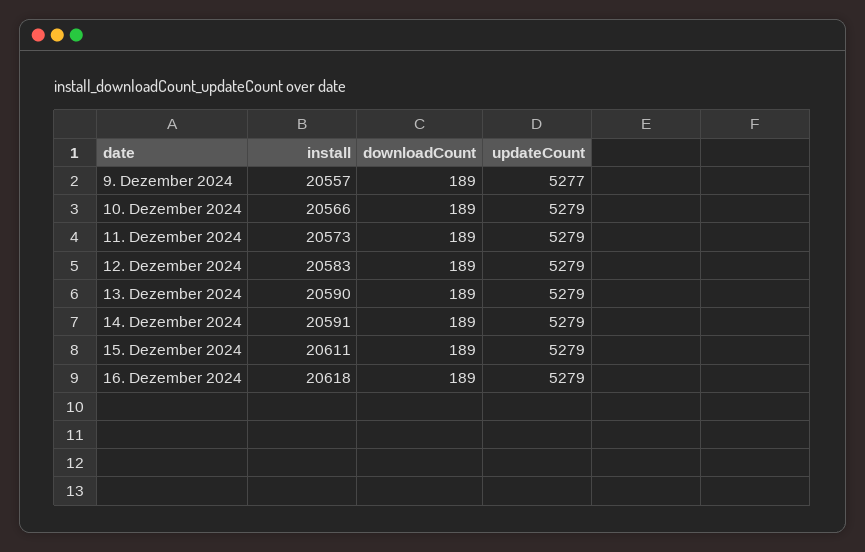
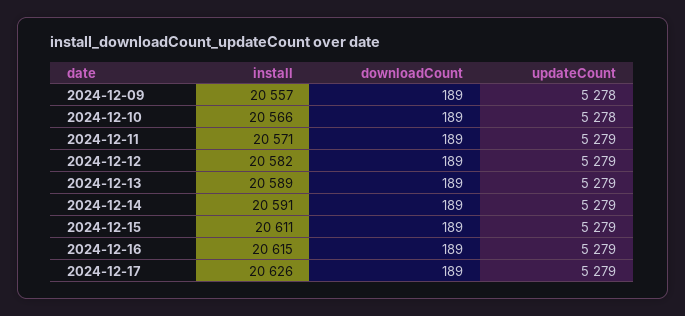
  {
    "install": {
      "9. Dezember 2024": 20557,
      "10. Dezember 2024": 20566,
-     "11. Dezember 2024": 20573,
+     "11. Dezember 2024": 20571,
-     "12. Dezember 2024": 20583,
+     "12. Dezember 2024": 20582,
-     "13. Dezember 2024": 20590,
+     "13. Dezember 2024": 20589,
      "14. Dezember 2024": 20591,
      "15. Dezember 2024": 20611,
-     "16. Dezember 2024": 20618
+     "16. Dezember 2024": 20615,
+     "2024-12-17": 20626
    },
    "downloadCount": {
      "9. Dezember 2024": 189,
      "10. Dezember 2024": 189,
      "11. Dezember 2024": 189,
      "12. Dezember 2024": 189,
      "13. Dezember 2024": 189,
      "14. Dezember 2024": 189,
      "15. Dezember 2024": 189,
-     "16. Dezember 2024": 189
+     "16. Dezember 2024": 189,
+     "2024-12-17": 189
    },
    "updateCount": {
-     "9. Dezember 2024": 5277,
+     "9. Dezember 2024": 5278,
-     "10. Dezember 2024": 5279,
+     "10. Dezember 2024": 5278,
      "11. Dezember 2024": 5279,
      "12. Dezember 2024": 5279,
      "13. Dezember 2024": 5279,
      "14. Dezember 2024": 5279,
      "15. Dezember 2024": 5279,
-     "16. Dezember 2024": 5279
+     "16. Dezember 2024": 5279,
+     "2024-12-17": 5279
    }
  }

